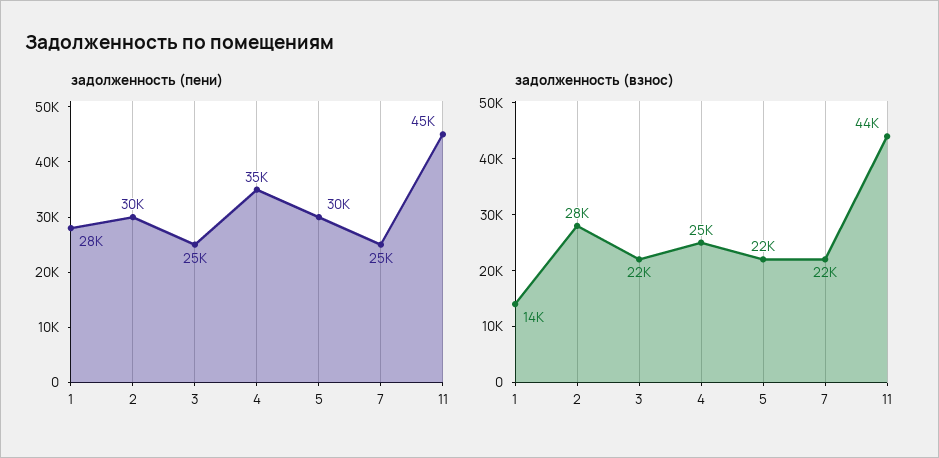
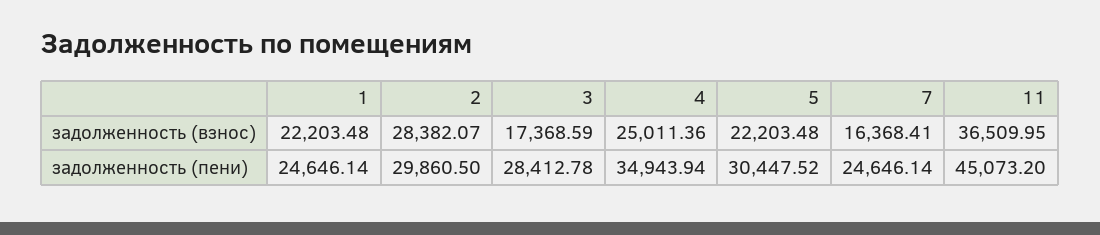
  {
    "задолженность (пени)": {
-     "1": 28000,
+     "1": 24646.14,
      "2": 29860.5,
-     "3": 25000,
+     "3": 28412.78,
      "4": 34943.94,
      "5": 30447.52,
      "7": 24646.14,
      "11": 45073.2
    },
    "задолженность (взнос)": {
-     "1": 14000,
+     "1": 22203.48,
      "2": 28382.07,
-     "3": 22000,
+     "3": 17368.59,
      "4": 25011.36,
      "5": 22203.48,
-     "7": 22000,
+     "7": 16368.41,
-     "11": 44000
+     "11": 36509.95
    }
  }

